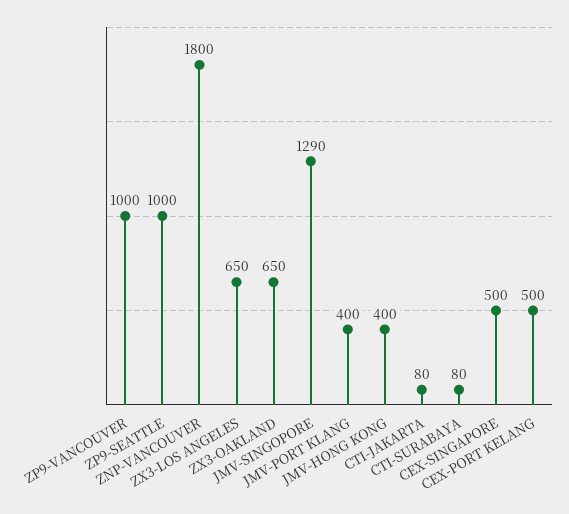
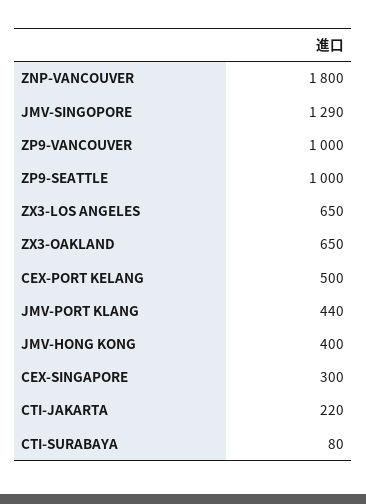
  {
    "ZP9-VANCOUVER": 1000,
    "ZP9-SEATTLE": 1000,
    "ZNP-VANCOUVER": 1800,
    "ZX3-LOS ANGELES": 650,
    "ZX3-OAKLAND": 650,
    "JMV-SINGOPORE": 1290,
-   "JMV-PORT KLANG": 400,
+   "JMV-PORT KLANG": 440,
    "JMV-HONG KONG": 400,
-   "CTI-JAKARTA": 80,
+   "CTI-JAKARTA": 220,
    "CTI-SURABAYA": 80,
-   "CEX-SINGAPORE": 500,
+   "CEX-SINGAPORE": 300,
    "CEX-PORT KELANG": 500
  }

